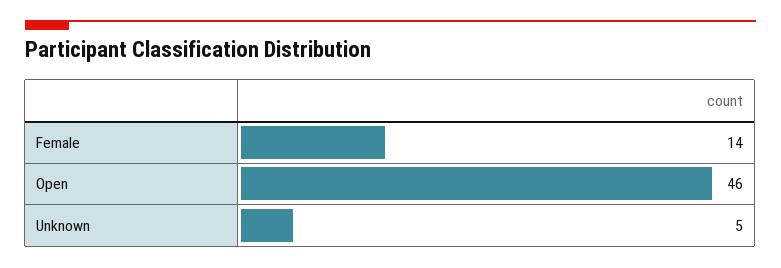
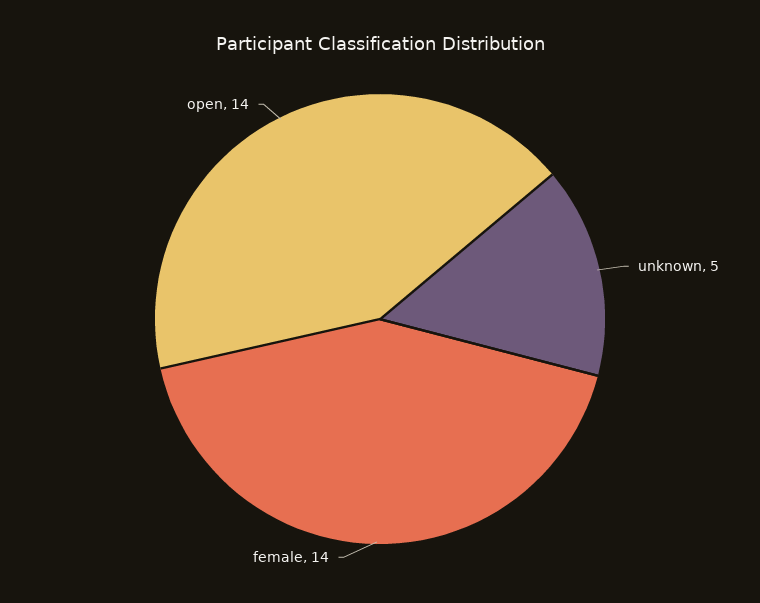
  {
    "Female": 14,
-   "Open": 46,
+   "Open": 14,
    "Unknown": 5
  }

